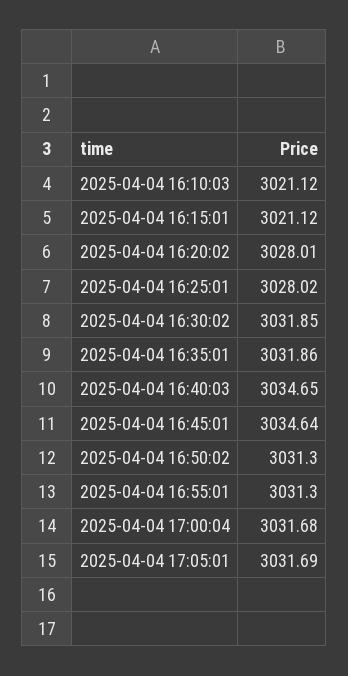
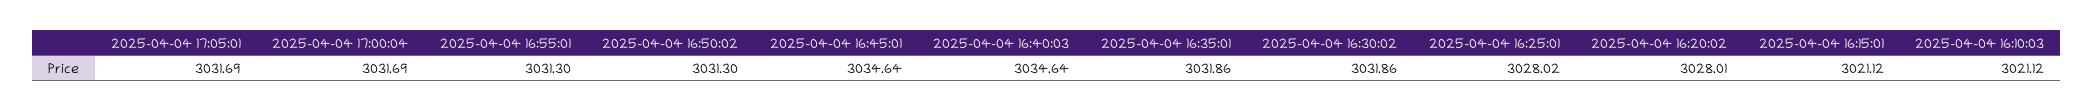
  {
    "2025-04-04 16:10:03": 3021.12,
    "2025-04-04 16:15:01": 3021.12,
    "2025-04-04 16:20:02": 3028.01,
    "2025-04-04 16:25:01": 3028.02,
-   "2025-04-04 16:30:02": 3031.85,
+   "2025-04-04 16:30:02": 3031.86,
    "2025-04-04 16:35:01": 3031.86,
-   "2025-04-04 16:40:03": 3034.65,
+   "2025-04-04 16:40:03": 3034.64,
    "2025-04-04 16:45:01": 3034.64,
    "2025-04-04 16:50:02": 3031.3,
    "2025-04-04 16:55:01": 3031.3,
-   "2025-04-04 17:00:04": 3031.68,
+   "2025-04-04 17:00:04": 3031.69,
    "2025-04-04 17:05:01": 3031.69
  }

